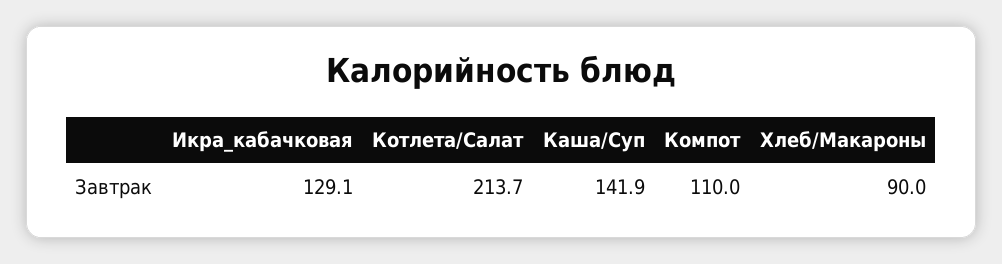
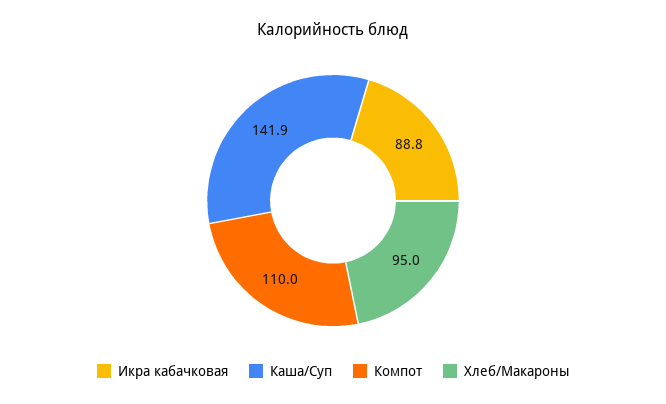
  {
-   "Икра_кабачковая": 129.1,
+   "Икра_кабачковая": 88.8,
-   "Котлета/Салат": 213.7,
    "Каша/Суп": 141.9,
    "Компот": 110,
-   "Хлеб/Макароны": 90
+   "Хлеб/Макароны": 95
  }

